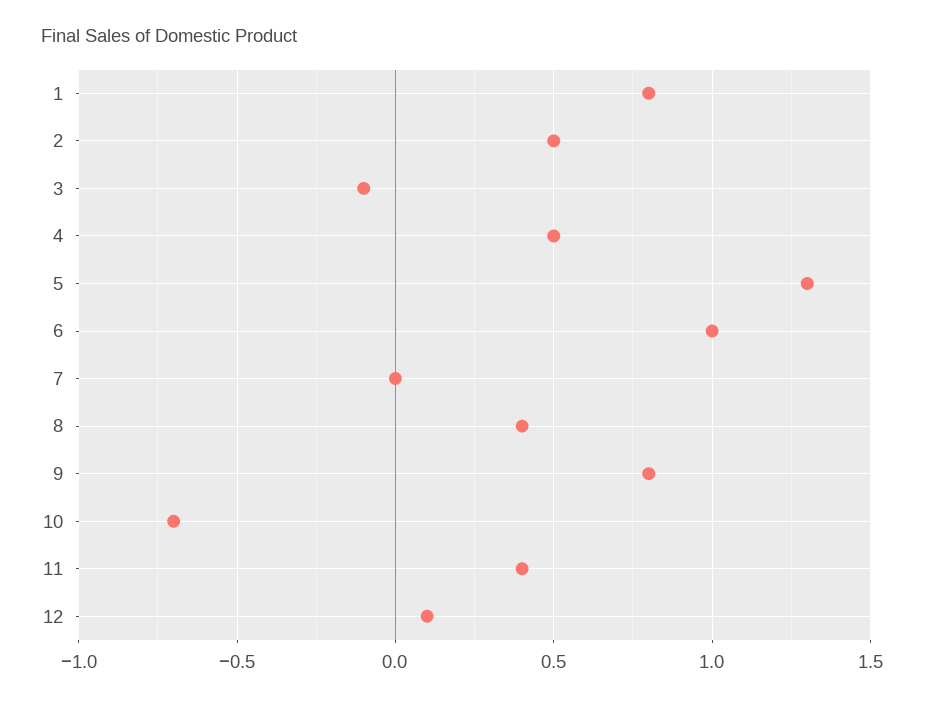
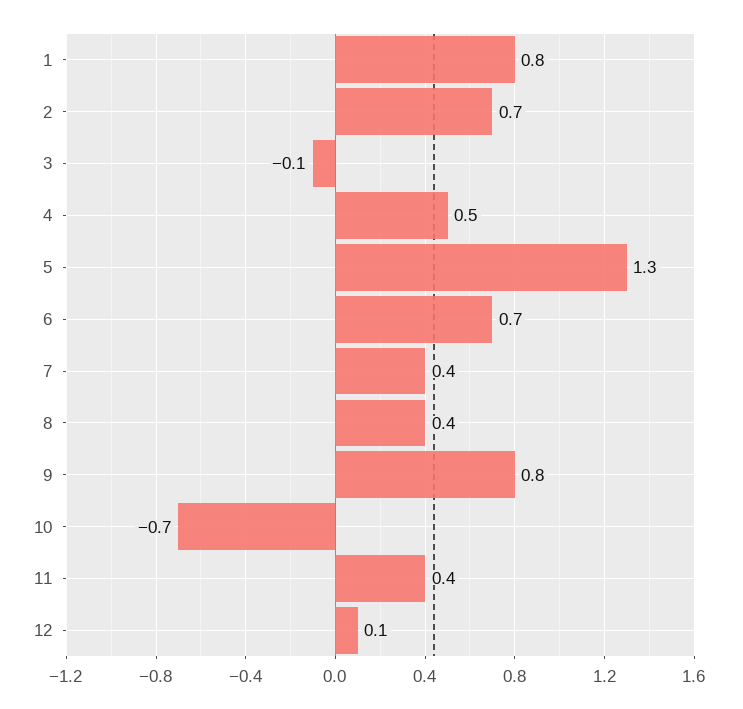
  {
    "1": 0.8,
-   "2": 0.5,
+   "2": 0.7,
    "3": -0.1,
    "4": 0.5,
    "5": 1.3,
-   "6": 1,
+   "6": 0.7,
-   "7": 0,
+   "7": 0.4,
    "8": 0.4,
    "9": 0.8,
    "10": -0.7,
    "11": 0.4,
    "12": 0.1
  }

